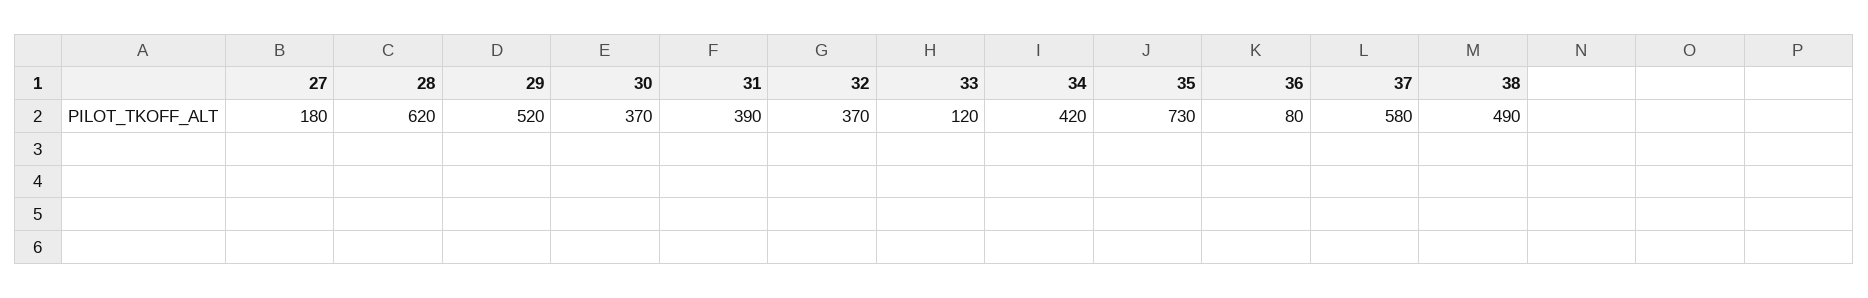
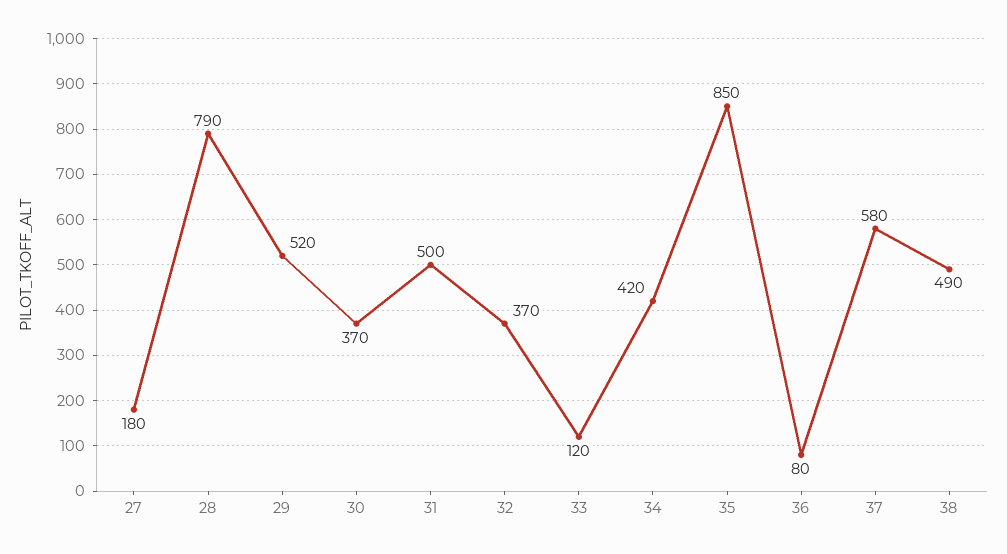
  {
    "27": 180,
-   "28": 620,
+   "28": 790,
    "29": 520,
    "30": 370,
-   "31": 390,
+   "31": 500,
    "32": 370,
    "33": 120,
    "34": 420,
-   "35": 730,
+   "35": 850,
    "36": 80,
    "37": 580,
    "38": 490
  }

